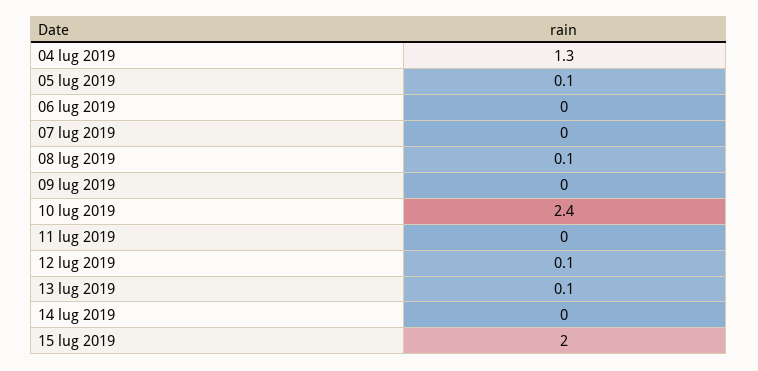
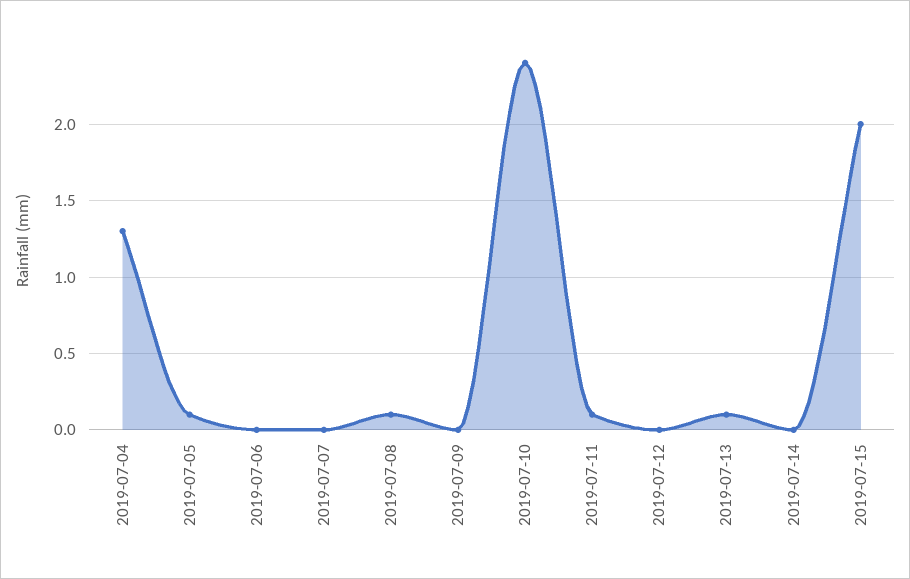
  {
    "04 lug 2019": 1.3,
    "05 lug 2019": 0.1,
    "06 lug 2019": 0,
    "07 lug 2019": 0,
    "08 lug 2019": 0.1,
    "09 lug 2019": 0,
    "10 lug 2019": 2.4,
-   "11 lug 2019": 0,
+   "11 lug 2019": 0.1,
-   "12 lug 2019": 0.1,
+   "12 lug 2019": 0,
    "13 lug 2019": 0.1,
    "14 lug 2019": 0,
    "15 lug 2019": 2
  }

